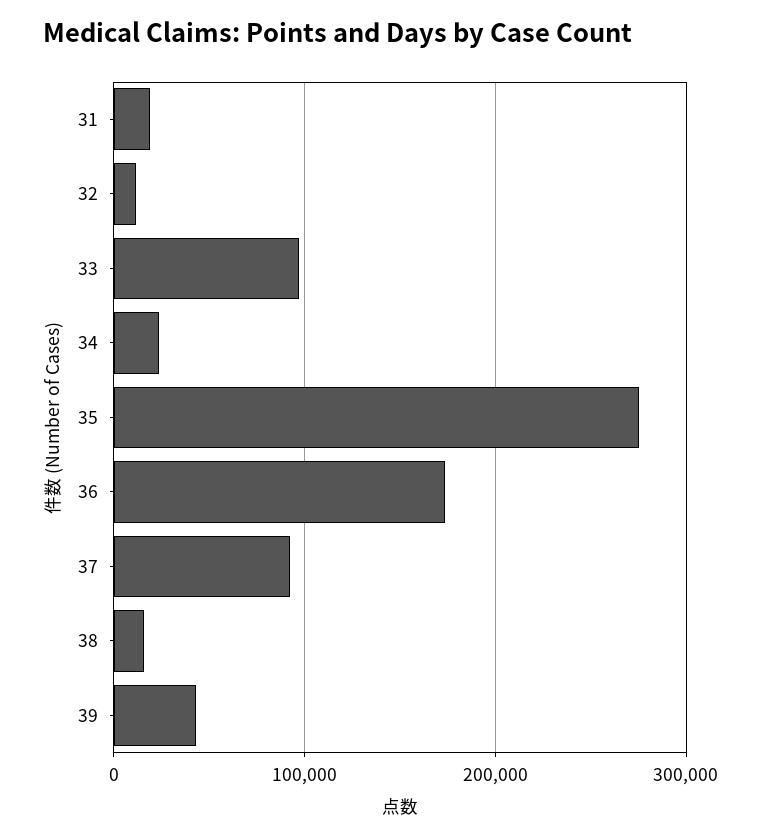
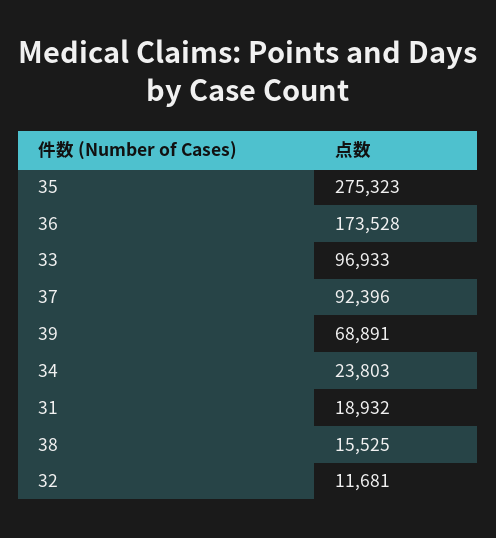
  {
    "31": 18932,
    "32": 11681,
    "33": 96933,
    "34": 23803,
    "35": 275323,
    "36": 173528,
    "37": 92396,
    "38": 15525,
-   "39": 40000
+   "39": 68891
  }

